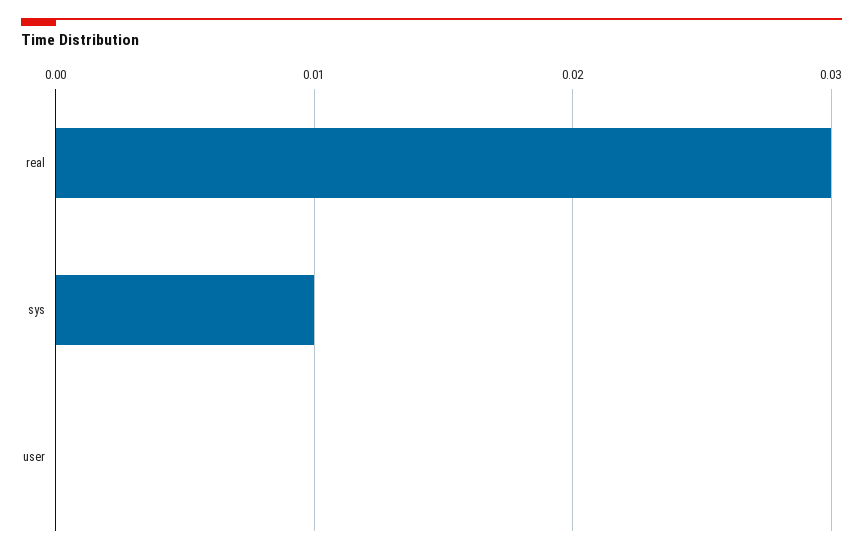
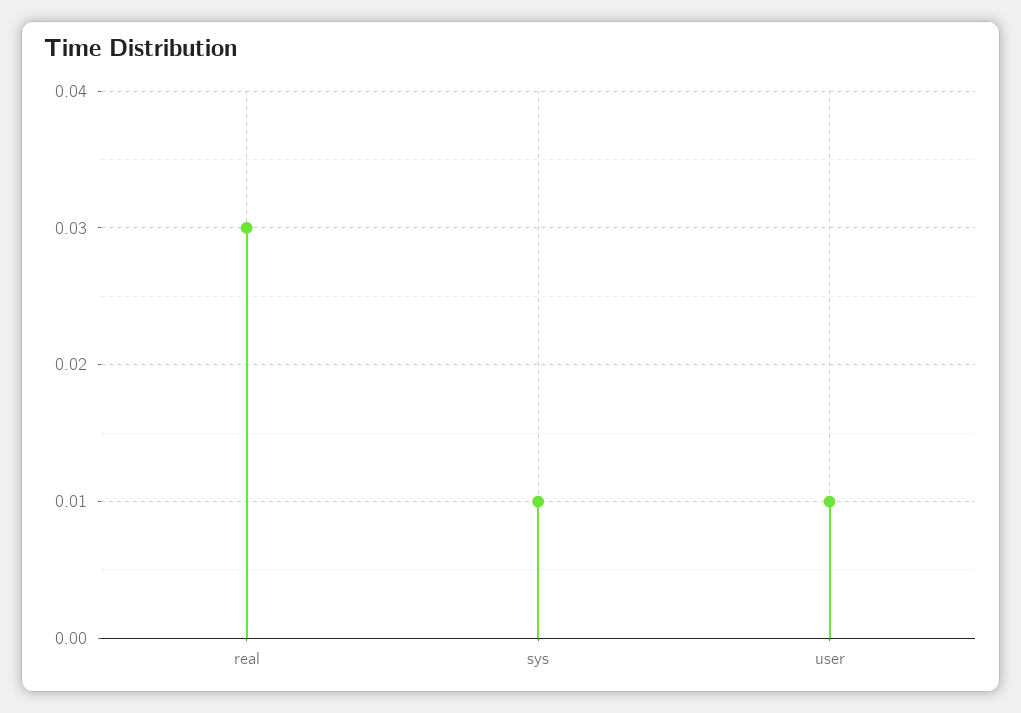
  {
    "real": 0.03,
    "sys": 0.01,
-   "user": 0
+   "user": 0.01
  }

